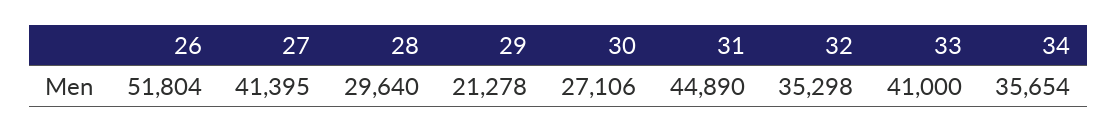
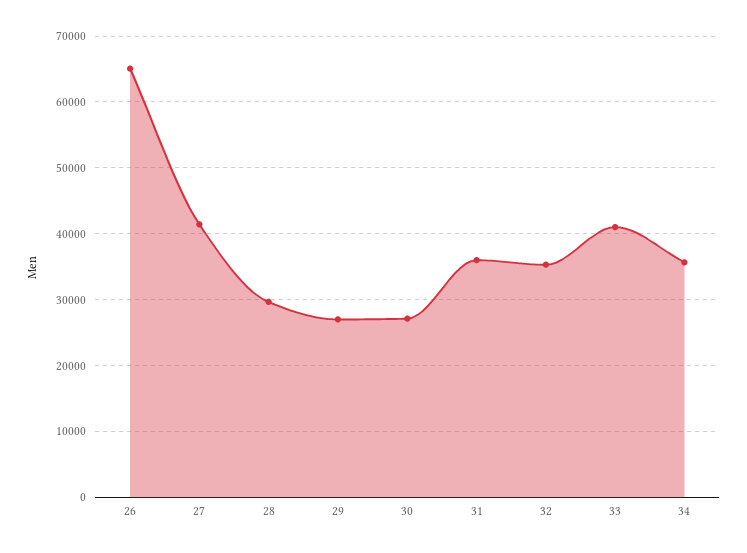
  {
-   "26": 51804,
+   "26": 65000,
    "27": 41395,
    "28": 29640,
-   "29": 21278,
+   "29": 27000,
    "30": 27106,
-   "31": 44890,
+   "31": 36000,
    "32": 35298,
    "33": 41000,
    "34": 35654
  }

